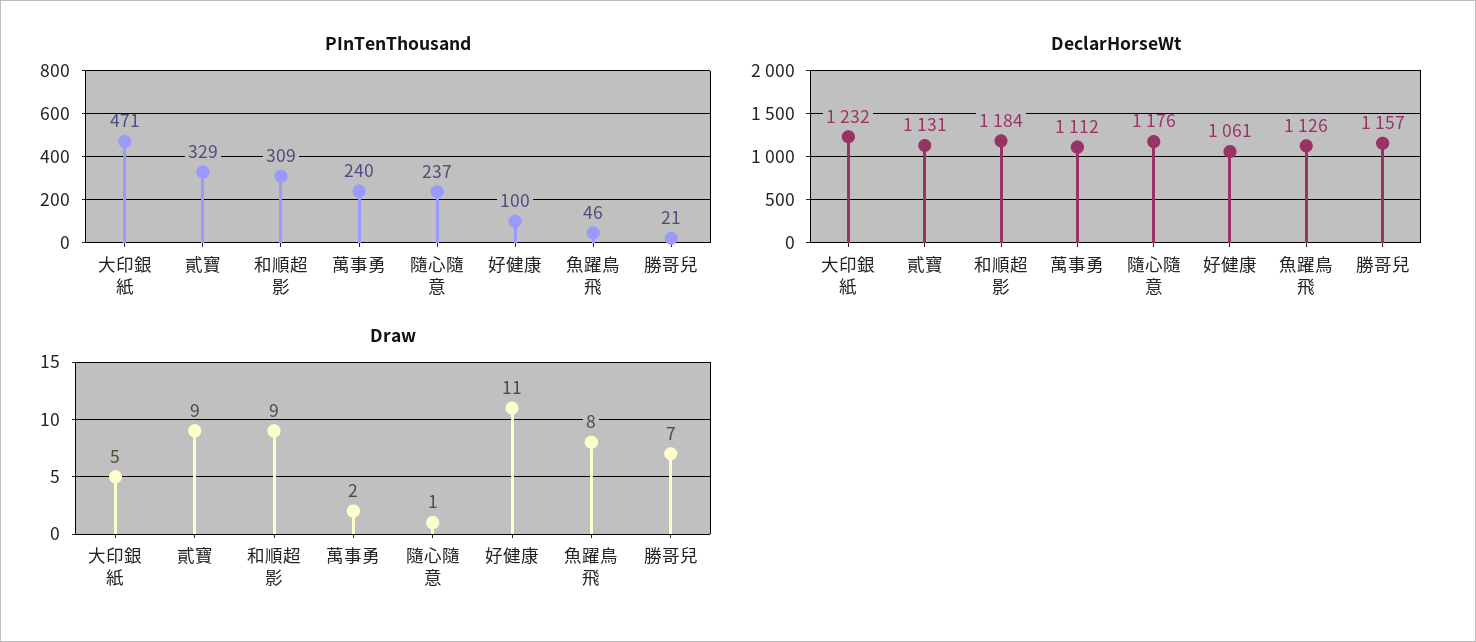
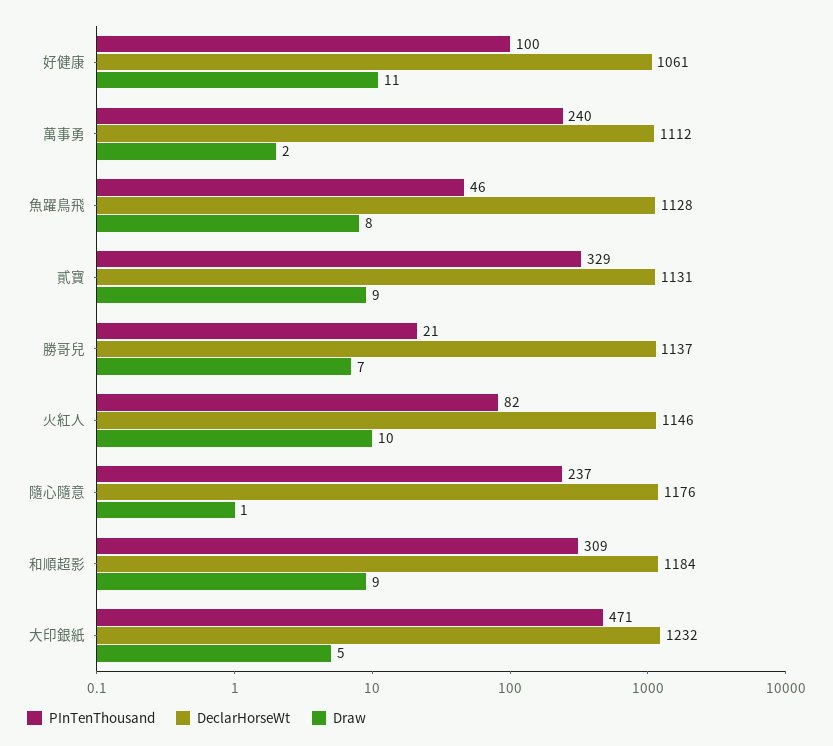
  {
    "PInTenThousand": {
      "大印銀紙": 471,
      "貳寶": 329,
      "和順超影": 309,
      "萬事勇": 240,
      "隨心隨意": 237,
      "好健康": 100,
      "魚躍鳥飛": 46,
-     "勝哥兒": 21
+     "勝哥兒": 21,
+     "火紅人": 82
    },
    "DeclarHorseWt": {
      "大印銀紙": 1232,
      "貳寶": 1131,
      "和順超影": 1184,
      "萬事勇": 1112,
      "隨心隨意": 1176,
      "好健康": 1061,
-     "魚躍鳥飛": 1126,
+     "魚躍鳥飛": 1128,
-     "勝哥兒": 1157
+     "勝哥兒": 1137,
+     "火紅人": 1146
    },
    "Draw": {
      "大印銀紙": 5,
      "貳寶": 9,
      "和順超影": 9,
      "萬事勇": 2,
      "隨心隨意": 1,
      "好健康": 11,
      "魚躍鳥飛": 8,
-     "勝哥兒": 7
+     "勝哥兒": 7,
+     "火紅人": 10
    }
  }

